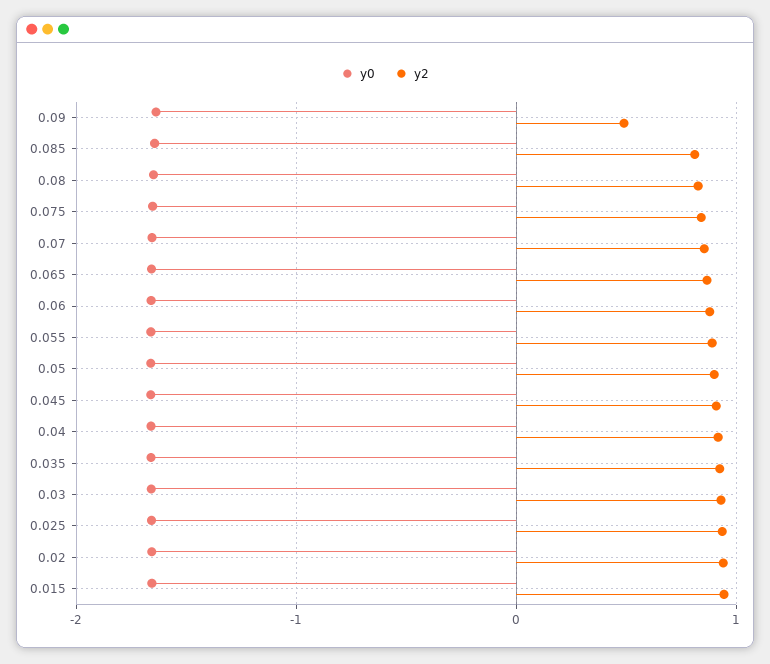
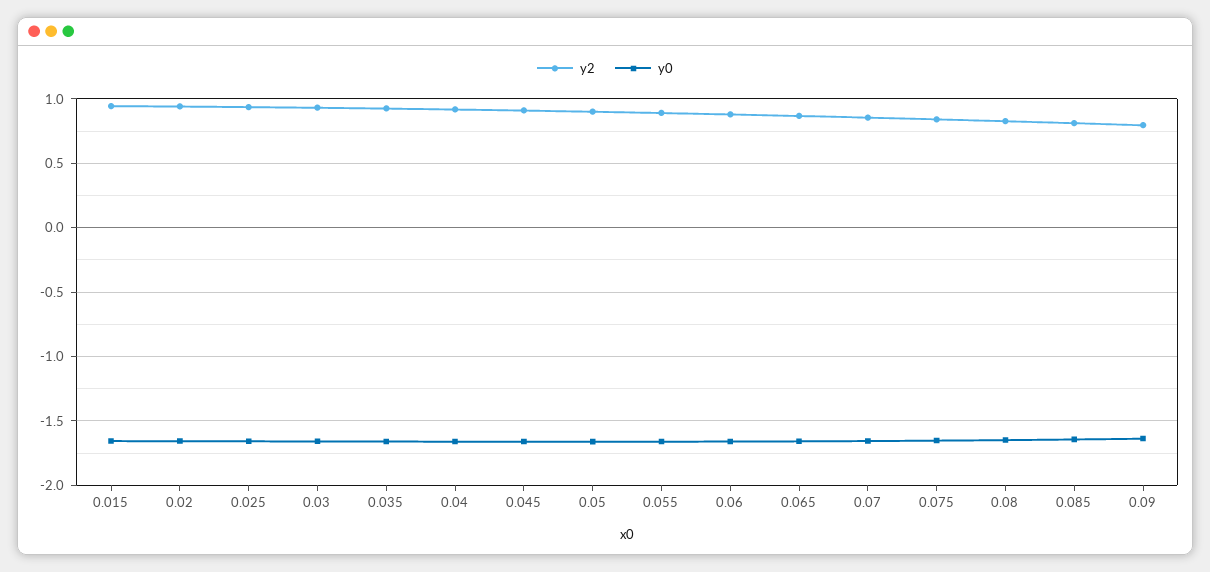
  {
    "y0": {
      "0.09": -1.65,
      "0.085": -1.65,
      "0.08": -1.65,
      "0.075": -1.65,
      "0.07": -1.65,
      "0.065": -1.65,
      "0.06": -1.65,
      "0.055": -1.65,
      "0.05": -1.65,
      "0.045": -1.65,
      "0.04": -1.65,
      "0.035": -1.65,
      "0.03": -1.65,
      "0.025": -1.65,
      "0.02": -1.65,
      "0.015": -1.65
    },
    "y2": {
-     "0.09": 0.5,
+     "0.09": 0.8,
      "0.085": 0.8,
      "0.08": 0.85,
      "0.075": 0.85,
      "0.07": 0.85,
      "0.065": 0.85,
      "0.06": 0.9,
      "0.055": 0.9,
      "0.05": 0.9,
      "0.045": 0.9,
      "0.04": 0.9,
      "0.035": 0.9,
      "0.03": 0.95,
      "0.025": 0.95,
      "0.02": 0.95,
      "0.015": 0.95
    }
  }

